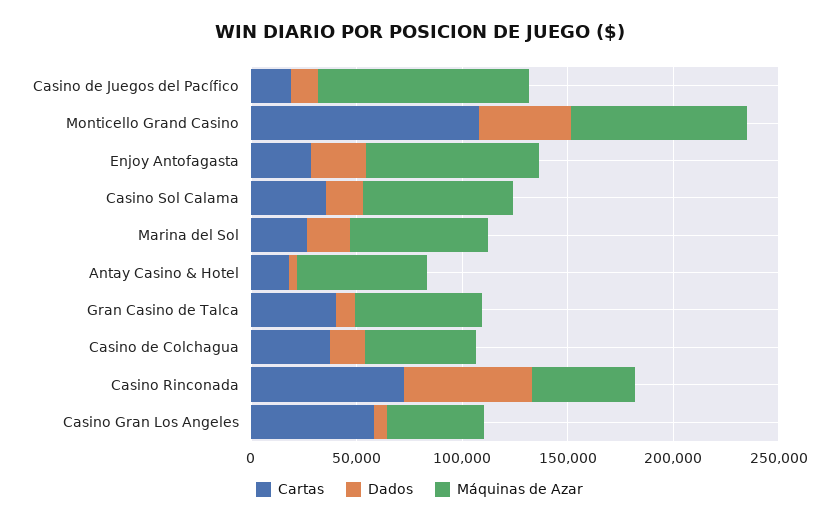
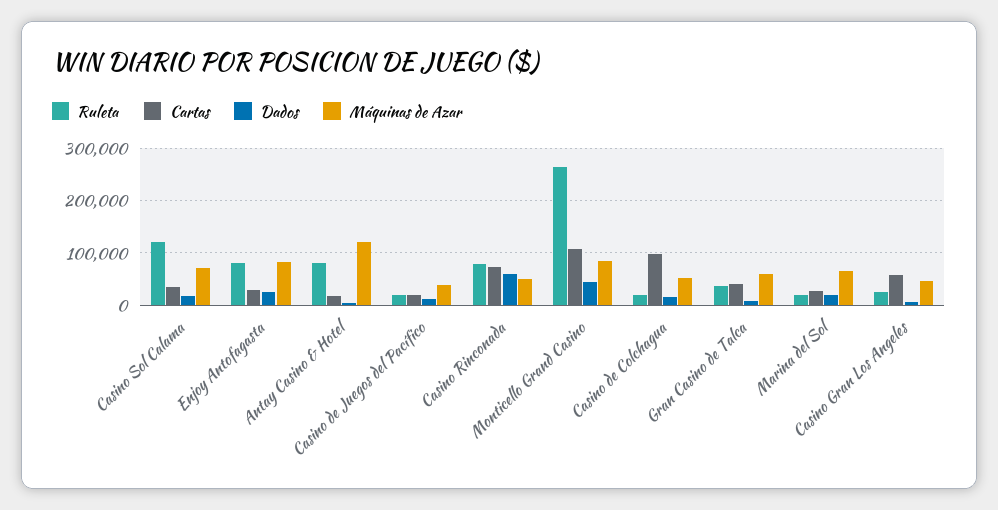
  {
    "Cartas": {
      "Casino de Juegos del Pacífico": 20000,
      "Monticello Grand Casino": 110000,
      "Enjoy Antofagasta": 30000,
      "Casino Sol Calama": 40000,
      "Marina del Sol": 30000,
      "Antay Casino & Hotel": 20000,
      "Gran Casino de Talca": 40000,
-     "Casino de Colchagua": 40000,
+     "Casino de Colchagua": 100000,
      "Casino Rinconada": 70000,
      "Casino Gran Los Angeles": 60000
    },
    "Dados": {
      "Casino de Juegos del Pacífico": 10000,
      "Monticello Grand Casino": 40000,
      "Enjoy Antofagasta": 30000,
      "Casino Sol Calama": 20000,
      "Marina del Sol": 20000,
      "Antay Casino & Hotel": 0,
      "Gran Casino de Talca": 10000,
      "Casino de Colchagua": 20000,
      "Casino Rinconada": 60000,
      "Casino Gran Los Angeles": 10000
    },
    "Máquinas de Azar": {
-     "Casino de Juegos del Pacífico": 100000,
+     "Casino de Juegos del Pacífico": 40000,
      "Monticello Grand Casino": 80000,
      "Enjoy Antofagasta": 80000,
      "Casino Sol Calama": 70000,
      "Marina del Sol": 70000,
-     "Antay Casino & Hotel": 60000,
+     "Antay Casino & Hotel": 120000,
      "Gran Casino de Talca": 60000,
      "Casino de Colchagua": 50000,
      "Casino Rinconada": 50000,
      "Casino Gran Los Angeles": 50000
-   }
+   },
+   "Ruleta": {
+     "Casino Sol Calama": 120000,
+     "Enjoy Antofagasta": 80000,
+     "Antay Casino & Hotel": 80000,
+     "Casino de Juegos del Pacífico": 20000,
+     "Casino Rinconada": 80000,
+     "Monticello Grand Casino": 260000,
+     "Casino de Colchagua": 20000,
+     "Gran Casino de Talca": 40000,
+     "Marina del Sol": 20000,
+     "Casino Gran Los Angeles": 20000
+   }
  }

